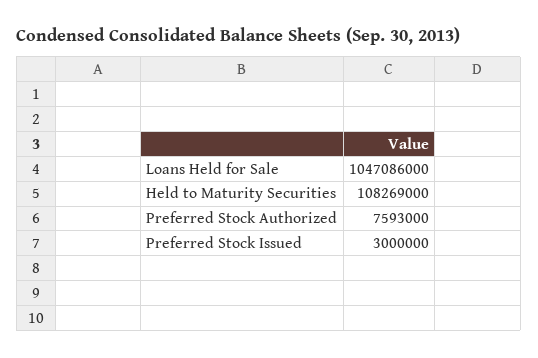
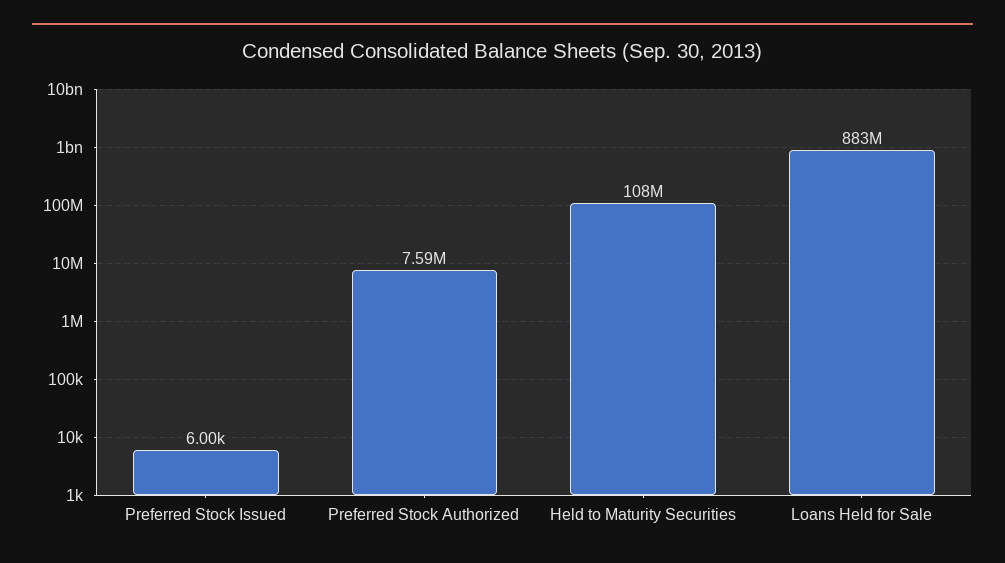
  {
-   "Loans Held for Sale": 1047086000,
+   "Loans Held for Sale": 883000000,
    "Held to Maturity Securities": 108269000,
    "Preferred Stock Authorized": 7593000,
-   "Preferred Stock Issued": 3000000
+   "Preferred Stock Issued": 6000
  }

